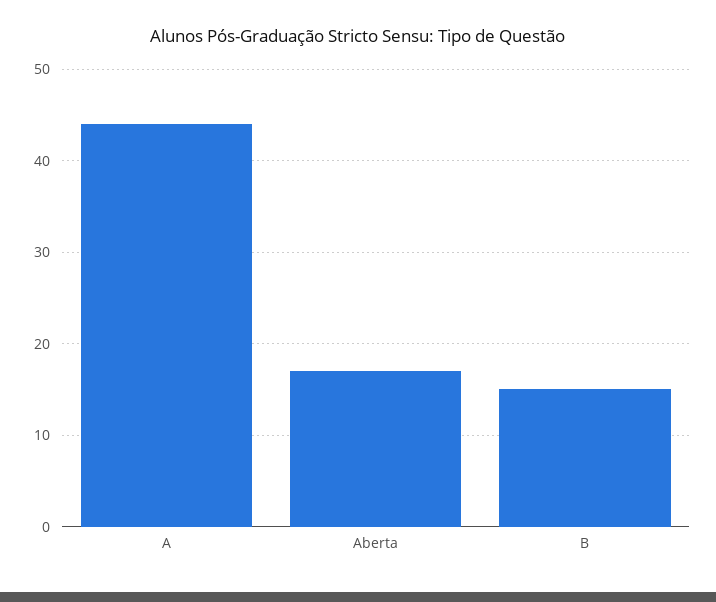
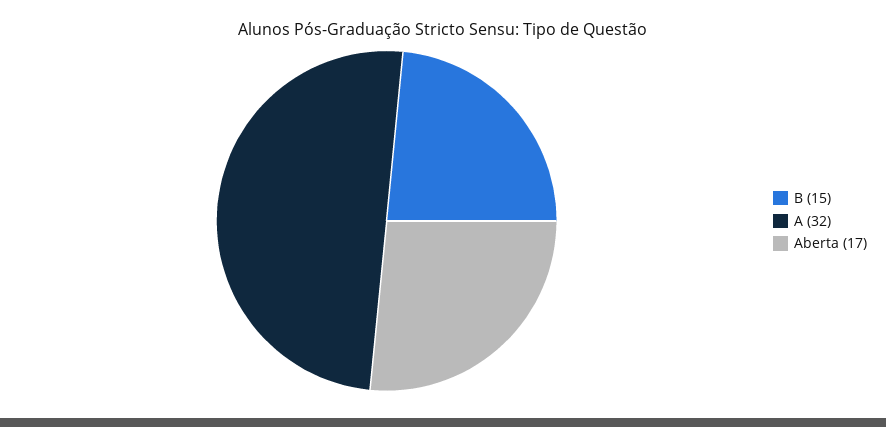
  {
-   "A": 44,
+   "A": 32,
    "Aberta": 17,
    "B": 15
  }

